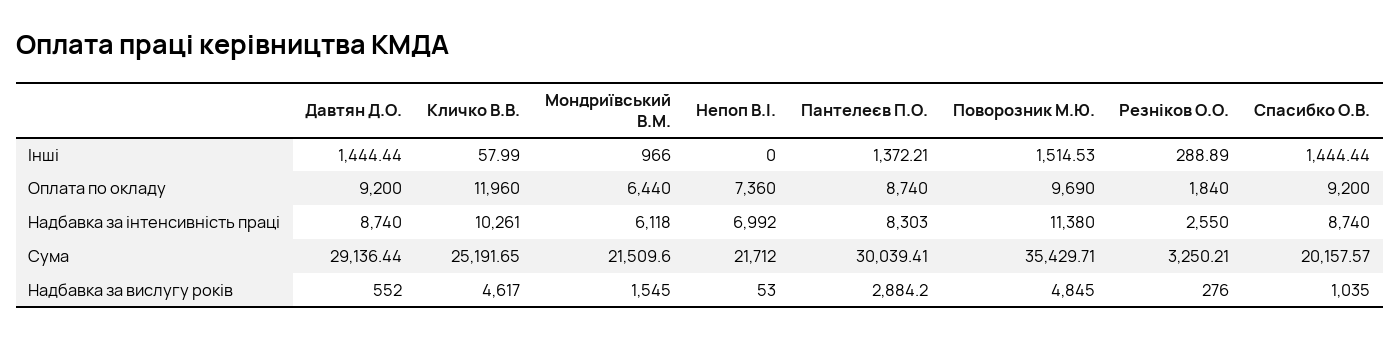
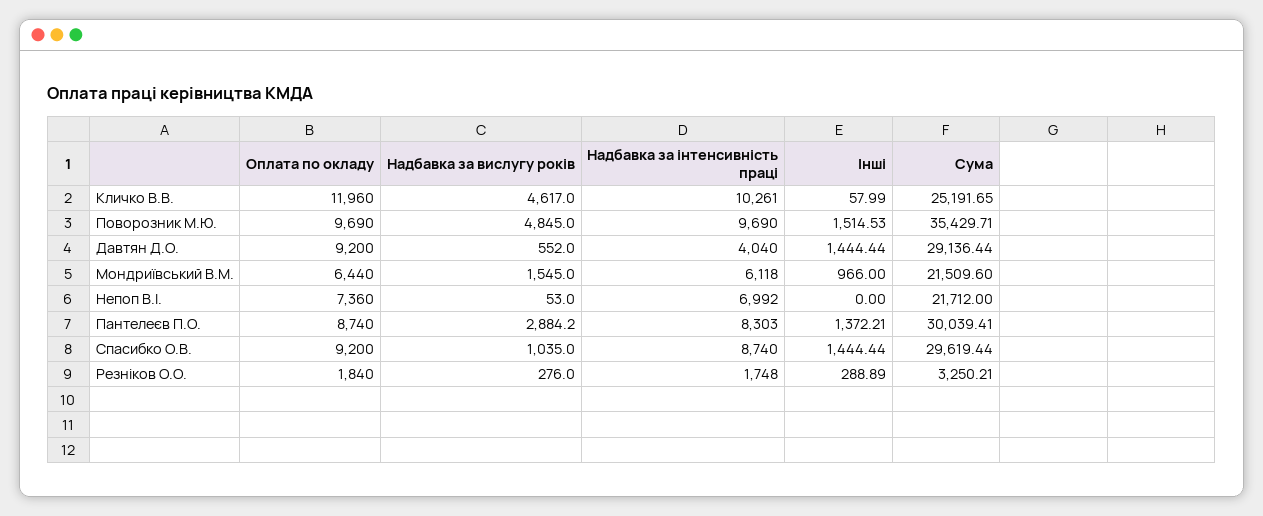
  {
    "Давтян Д.О.": {
      "Інші": 1444.44,
      "Оплата по окладу": 9200,
-     "Надбавка за інтенсивність праці": 8740,
+     "Надбавка за інтенсивність праці": 4040,
      "Сума": 29136.44,
      "Надбавка за вислугу років": 552
    },
    "Кличко В.В.": {
      "Інші": 57.99,
      "Оплата по окладу": 11960,
      "Надбавка за інтенсивність праці": 10261,
      "Сума": 25191.65,
      "Надбавка за вислугу років": 4617
    },
    "Мондриївський В.М.": {
      "Інші": 966,
      "Оплата по окладу": 6440,
      "Надбавка за інтенсивність праці": 6118,
      "Сума": 21509.6,
      "Надбавка за вислугу років": 1545
    },
    "Непоп В.І.": {
      "Інші": 0,
      "Оплата по окладу": 7360,
      "Надбавка за інтенсивність праці": 6992,
      "Сума": 21712,
      "Надбавка за вислугу років": 53
    },
    "Пантелеєв П.О.": {
      "Інші": 1372.21,
      "Оплата по окладу": 8740,
      "Надбавка за інтенсивність праці": 8303,
      "Сума": 30039.41,
      "Надбавка за вислугу років": 2884.2
    },
    "Поворозник М.Ю.": {
      "Інші": 1514.53,
      "Оплата по окладу": 9690,
-     "Надбавка за інтенсивність праці": 11380,
+     "Надбавка за інтенсивність праці": 9690,
      "Сума": 35429.71,
      "Надбавка за вислугу років": 4845
    },
    "Резніков О.О.": {
      "Інші": 288.89,
      "Оплата по окладу": 1840,
-     "Надбавка за інтенсивність праці": 2550,
+     "Надбавка за інтенсивність праці": 1748,
      "Сума": 3250.21,
      "Надбавка за вислугу років": 276
    },
    "Спасибко О.В.": {
      "Інші": 1444.44,
      "Оплата по окладу": 9200,
      "Надбавка за інтенсивність праці": 8740,
-     "Сума": 20157.57,
+     "Сума": 29619.44,
      "Надбавка за вислугу років": 1035
    }
  }

